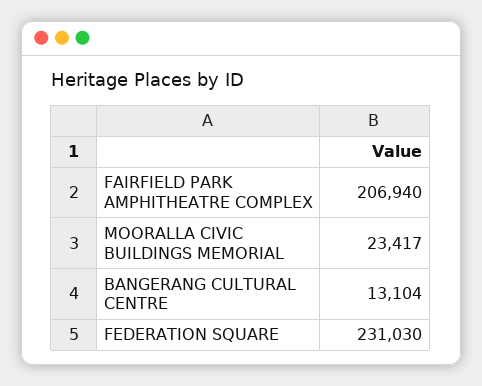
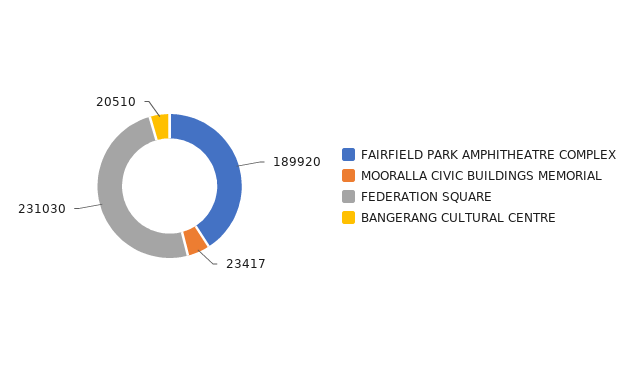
  {
-   "FAIRFIELD PARK AMPHITHEATRE COMPLEX": 206940,
+   "FAIRFIELD PARK AMPHITHEATRE COMPLEX": 189920,
    "MOORALLA CIVIC BUILDINGS MEMORIAL": 23417,
-   "BANGERANG CULTURAL CENTRE": 13104,
+   "BANGERANG CULTURAL CENTRE": 20510,
    "FEDERATION SQUARE": 231030
  }

